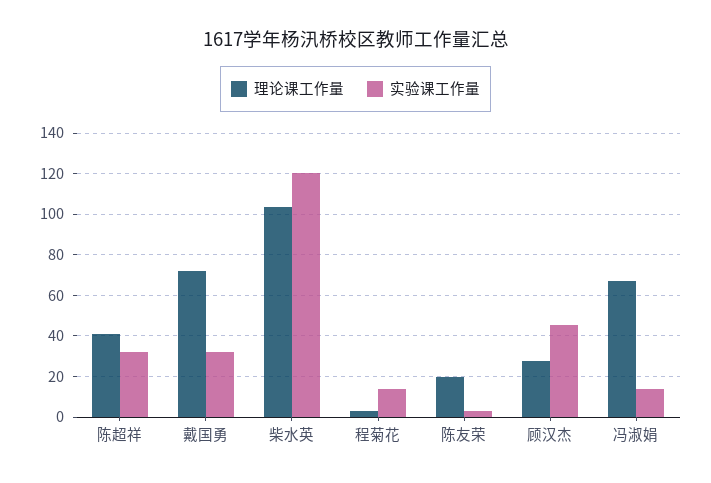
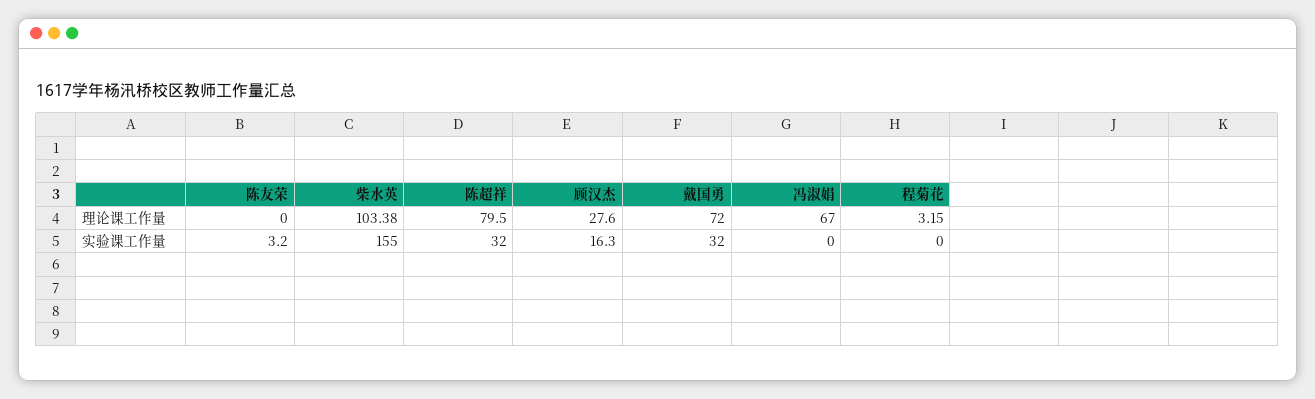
  {
    "理论课工作量": {
-     "陈超祥": 40,
+     "陈超祥": 79.5,
      "戴国勇": 72,
      "柴水英": 103.38,
      "程菊花": 3.15,
-     "陈友荣": 20,
+     "陈友荣": 0,
      "顾汉杰": 27.6,
      "冯淑娟": 67
    },
    "实验课工作量": {
      "陈超祥": 32,
      "戴国勇": 32,
-     "柴水英": 120,
+     "柴水英": 155,
-     "程菊花": 15,
+     "程菊花": 0,
      "陈友荣": 3.2,
-     "顾汉杰": 45,
+     "顾汉杰": 16.3,
-     "冯淑娟": 15
+     "冯淑娟": 0
    }
  }

